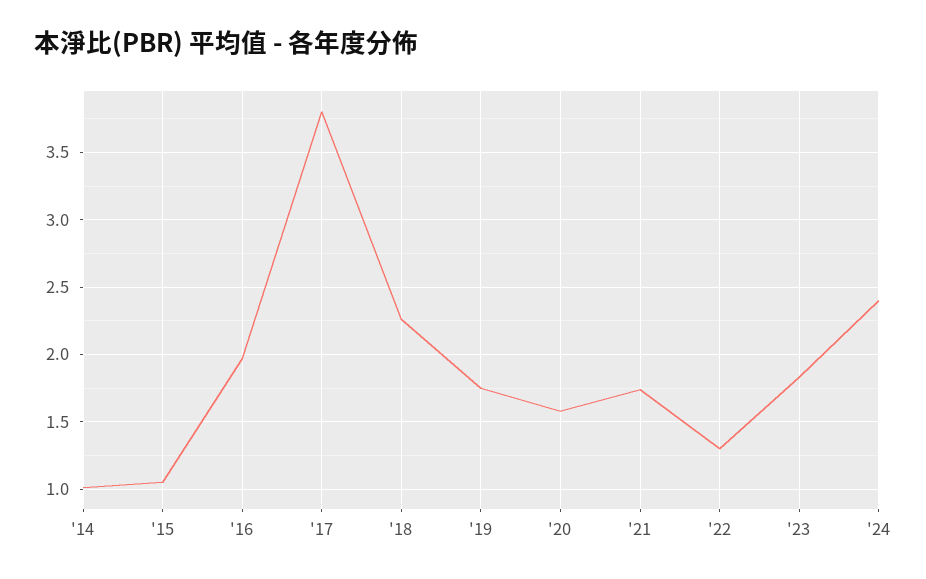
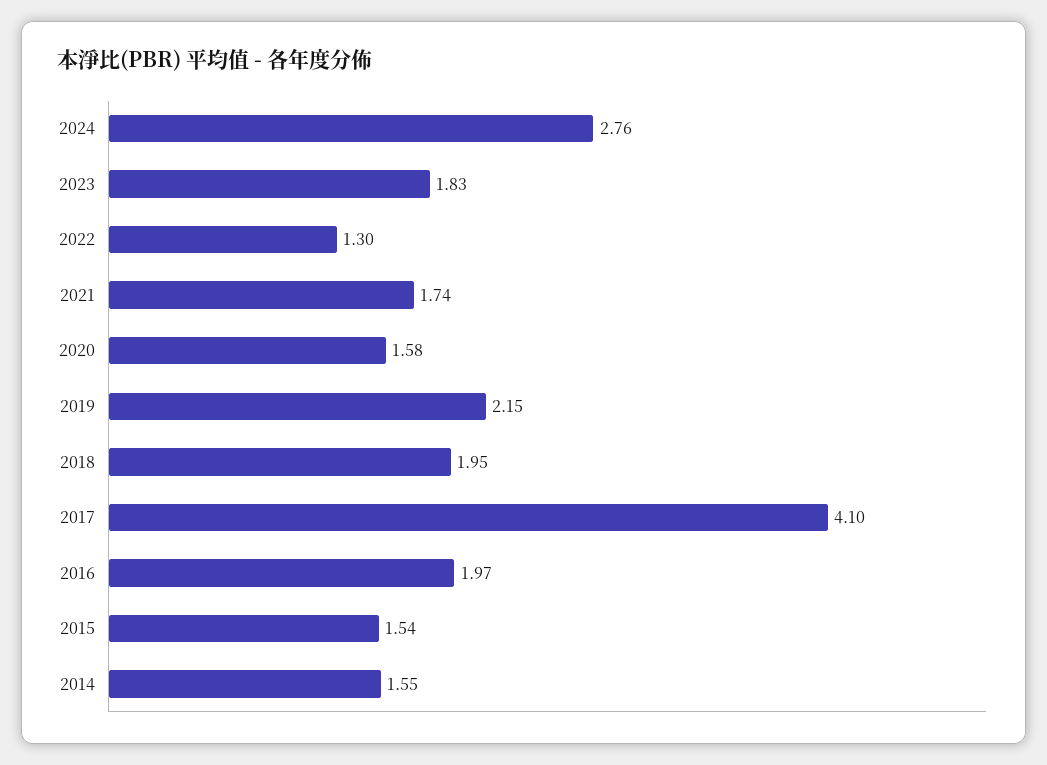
  {
-   "'14": 1,
+   "'14": 1.55,
-   "'15": 1.05,
+   "'15": 1.54,
    "'16": 1.97,
-   "'17": 3.8,
+   "'17": 4.1,
-   "'18": 2.25,
+   "'18": 1.95,
-   "'19": 1.75,
+   "'19": 2.15,
    "'20": 1.58,
    "'21": 1.74,
    "'22": 1.3,
    "'23": 1.83,
-   "'24": 2.4
+   "'24": 2.76
  }

